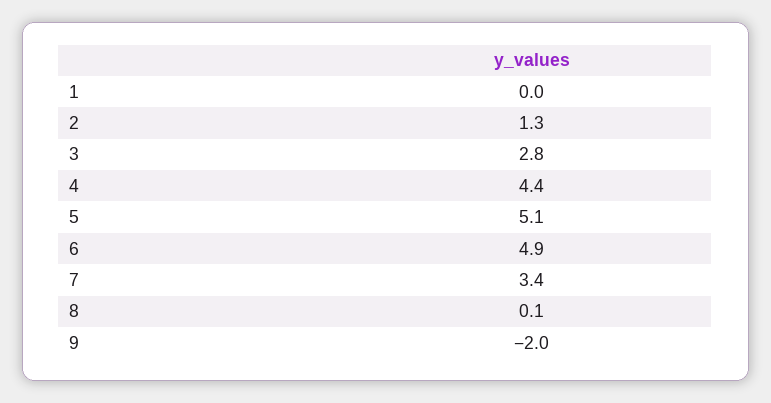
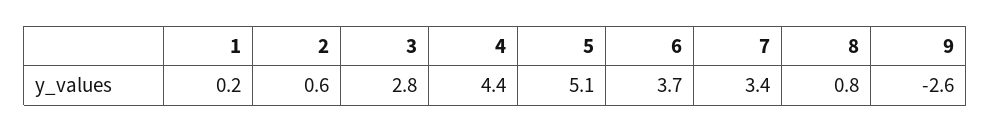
  {
-   "1": 0,
+   "1": 0.2,
-   "2": 1.3,
+   "2": 0.6,
    "3": 2.8,
    "4": 4.4,
    "5": 5.1,
-   "6": 4.9,
+   "6": 3.7,
    "7": 3.4,
-   "8": 0.1,
+   "8": 0.8,
-   "9": -2
+   "9": -2.6
  }

